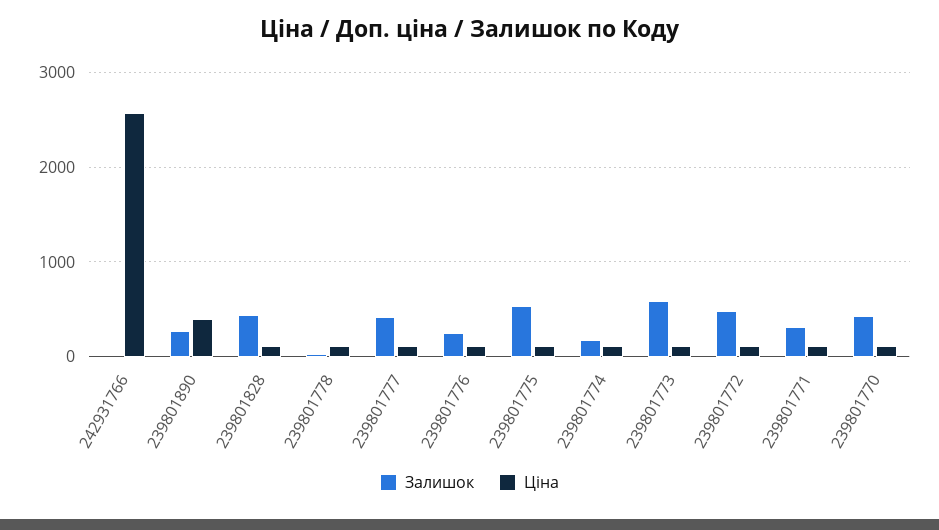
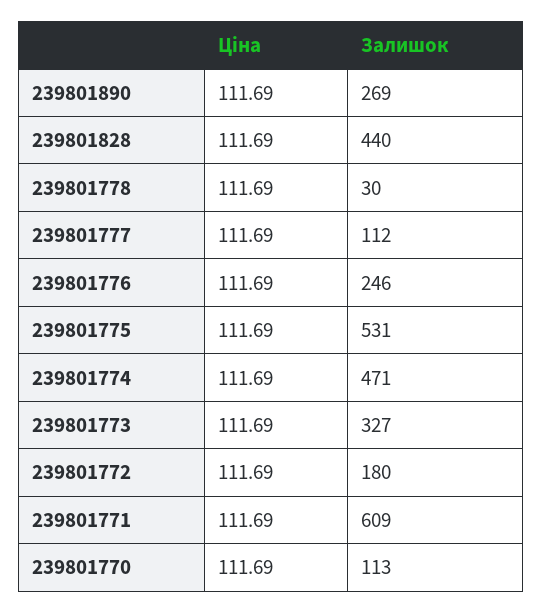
  {
    "Залишок": {
-     "242931766": 0,
      "239801890": 269,
      "239801828": 440,
      "239801778": 30,
-     "239801777": 400,
+     "239801777": 112,
      "239801776": 246,
      "239801775": 531,
-     "239801774": 200,
+     "239801774": 471,
-     "239801773": 600,
+     "239801773": 327,
-     "239801772": 500,
+     "239801772": 180,
-     "239801771": 300,
+     "239801771": 609,
-     "239801770": 400
+     "239801770": 113
    },
    "Ціна": {
-     "242931766": 2600,
-     "239801890": 400,
+     "239801890": 111.69,
      "239801828": 111.69,
      "239801778": 111.69,
      "239801777": 111.69,
      "239801776": 111.69,
      "239801775": 111.69,
      "239801774": 111.69,
      "239801773": 111.69,
      "239801772": 111.69,
      "239801771": 111.69,
      "239801770": 111.69
    }
  }

